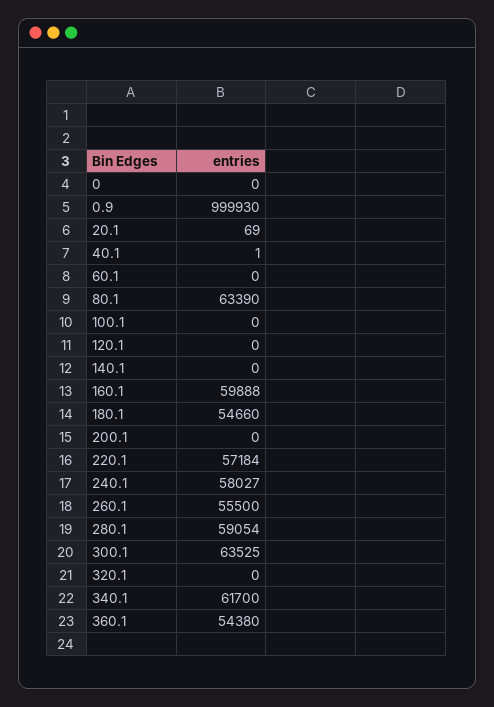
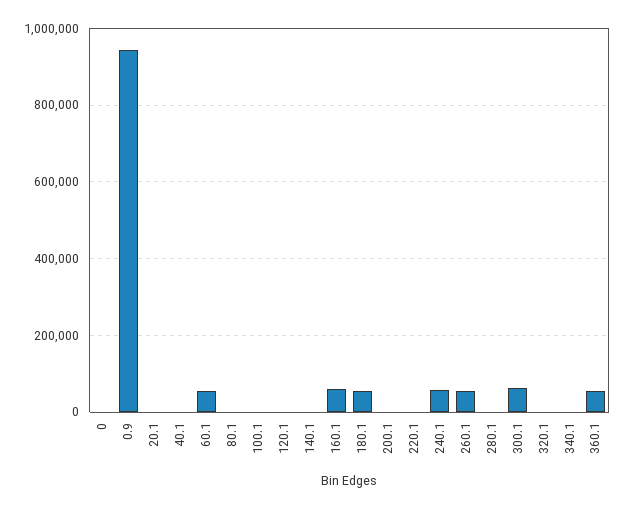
  {
    "0": 0,
-   "0.9": 999930,
+   "0.9": 940000,
    "20.1": 69,
    "40.1": 1,
-   "60.1": 0,
+   "60.1": 60000,
-   "80.1": 63390,
+   "80.1": 0,
    "100.1": 0,
    "120.1": 0,
    "140.1": 0,
    "160.1": 59888,
    "180.1": 54660,
    "200.1": 0,
-   "220.1": 57184,
+   "220.1": 0,
    "240.1": 58027,
    "260.1": 55500,
-   "280.1": 59054,
+   "280.1": 0,
    "300.1": 63525,
    "320.1": 0,
-   "340.1": 61700,
+   "340.1": 0,
    "360.1": 54380
  }

